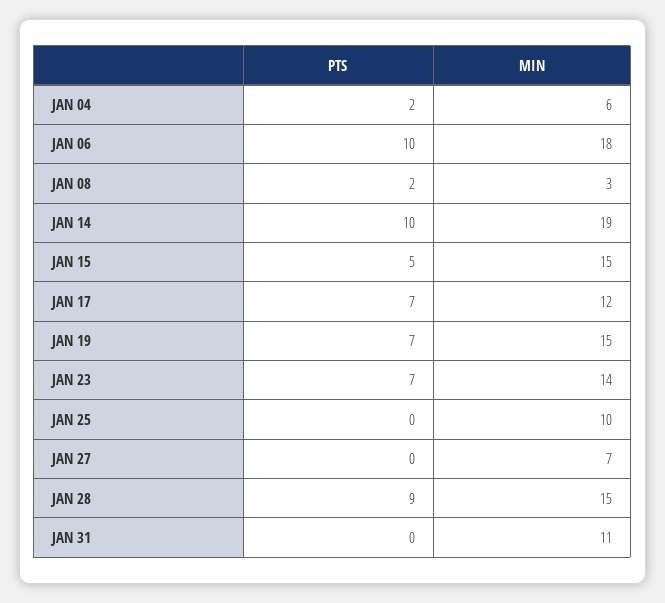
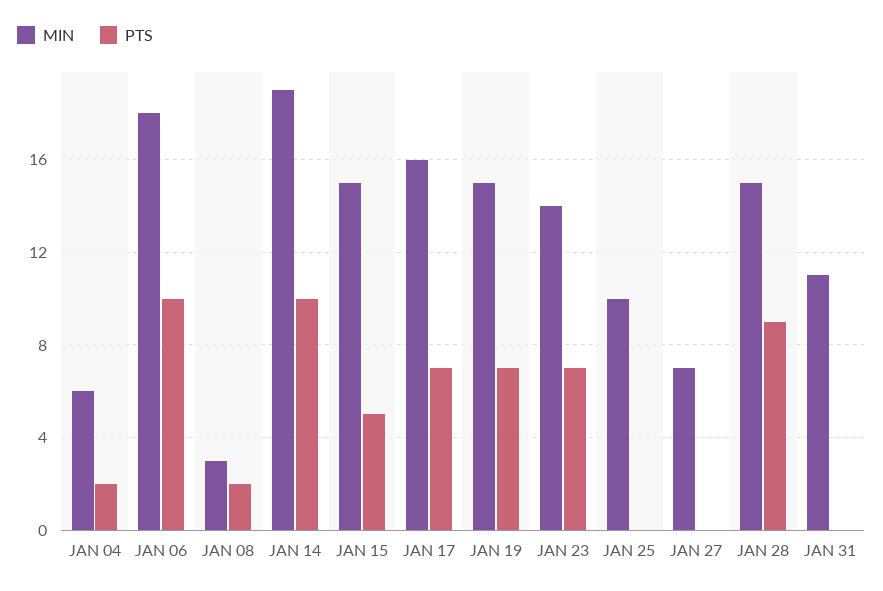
  {
    "PTS": {
      "JAN 04": 2,
      "JAN 06": 10,
      "JAN 08": 2,
      "JAN 14": 10,
      "JAN 15": 5,
      "JAN 17": 7,
      "JAN 19": 7,
      "JAN 23": 7,
      "JAN 25": 0,
      "JAN 27": 0,
      "JAN 28": 9,
      "JAN 31": 0
    },
    "MIN": {
      "JAN 04": 6,
      "JAN 06": 18,
      "JAN 08": 3,
      "JAN 14": 19,
      "JAN 15": 15,
-     "JAN 17": 12,
+     "JAN 17": 16,
      "JAN 19": 15,
      "JAN 23": 14,
      "JAN 25": 10,
      "JAN 27": 7,
      "JAN 28": 15,
      "JAN 31": 11
    }
  }

